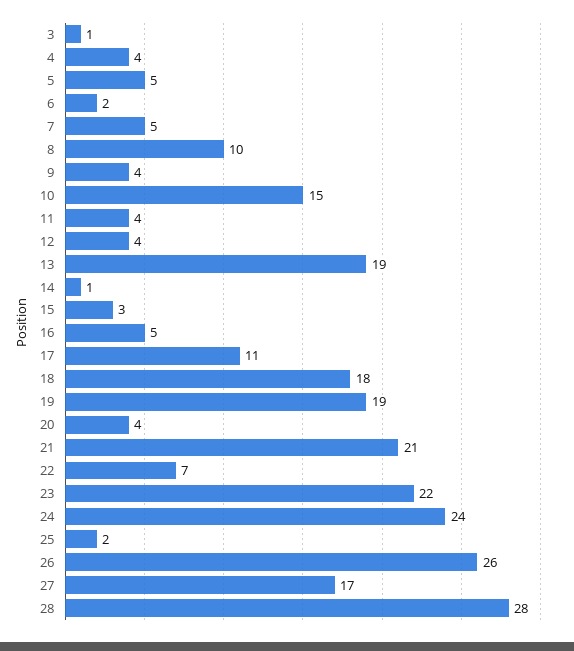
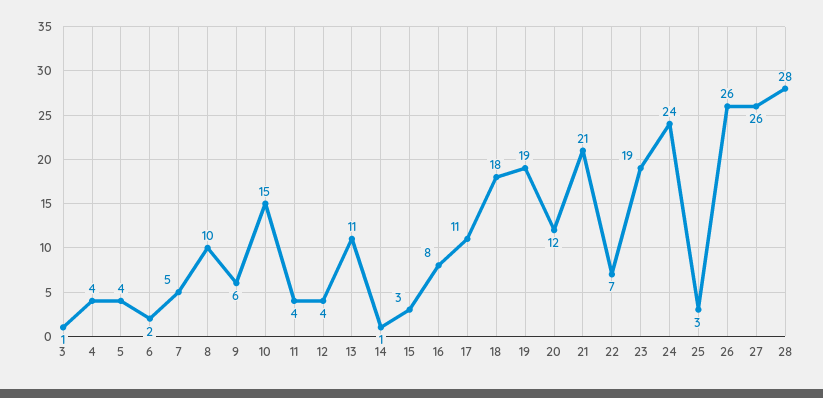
  {
    "3": 1,
    "4": 4,
-   "5": 5,
+   "5": 4,
    "6": 2,
    "7": 5,
    "8": 10,
-   "9": 4,
+   "9": 6,
    "10": 15,
    "11": 4,
    "12": 4,
-   "13": 19,
+   "13": 11,
    "14": 1,
    "15": 3,
-   "16": 5,
+   "16": 8,
    "17": 11,
    "18": 18,
    "19": 19,
-   "20": 4,
+   "20": 12,
    "21": 21,
    "22": 7,
-   "23": 22,
+   "23": 19,
    "24": 24,
-   "25": 2,
+   "25": 3,
    "26": 26,
-   "27": 17,
+   "27": 26,
    "28": 28
  }

